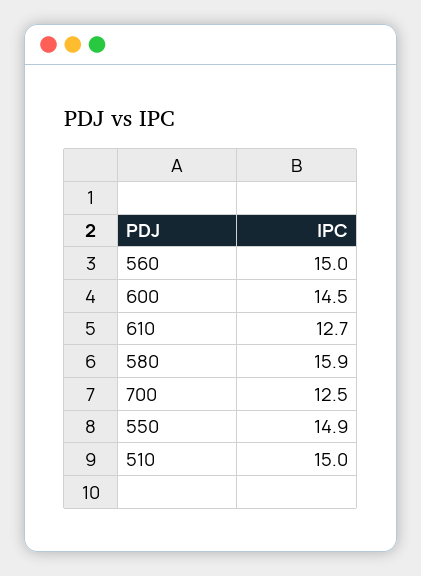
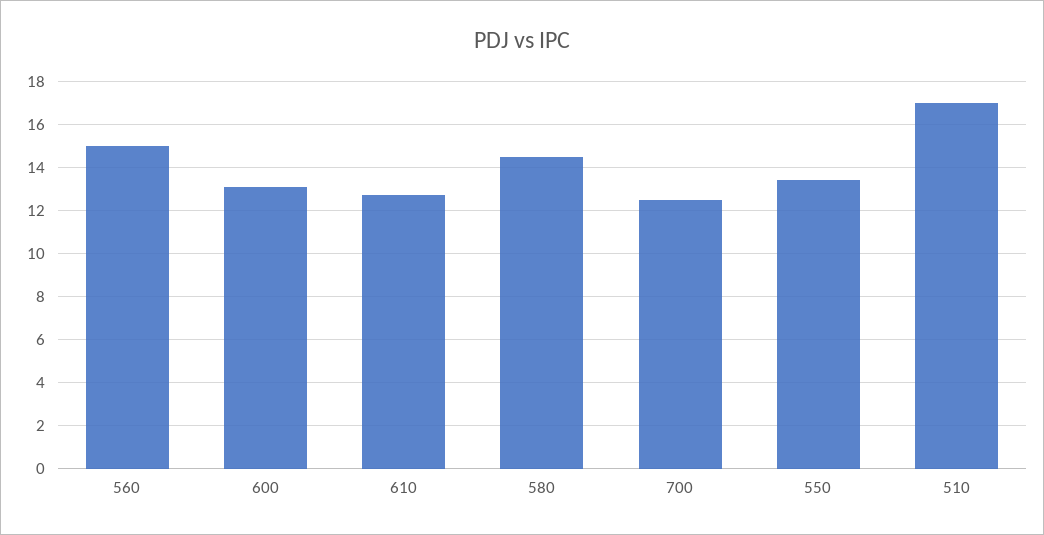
  {
    "560": 15,
-   "600": 14.5,
+   "600": 13,
    "610": 12.7,
-   "580": 15.9,
+   "580": 14.5,
    "700": 12.5,
-   "550": 14.9,
+   "550": 13.5,
-   "510": 15
+   "510": 17
  }

